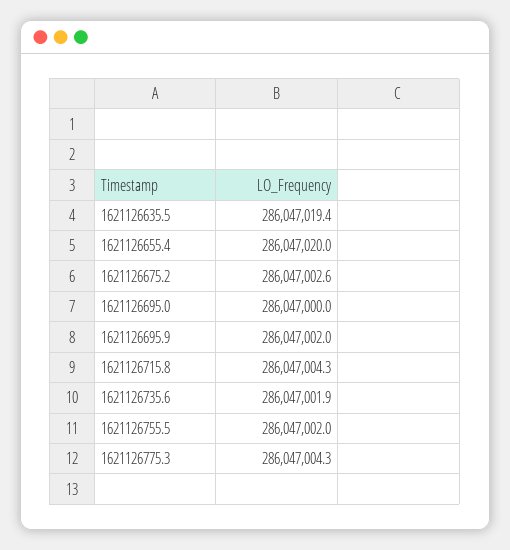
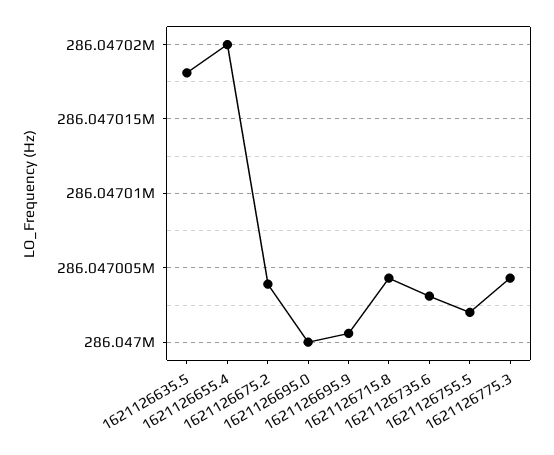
  {
-   "1621126635.5": 286047019.4,
+   "1621126635.5": 286047018,
    "1621126655.4": 286047020,
-   "1621126675.2": 286047002.6,
+   "1621126675.2": 286047004,
    "1621126695.0": 286047000,
-   "1621126695.9": 286047002,
+   "1621126695.9": 286047000.5,
    "1621126715.8": 286047004.3,
-   "1621126735.6": 286047001.9,
+   "1621126735.6": 286047003,
    "1621126755.5": 286047002,
    "1621126775.3": 286047004.3
  }

